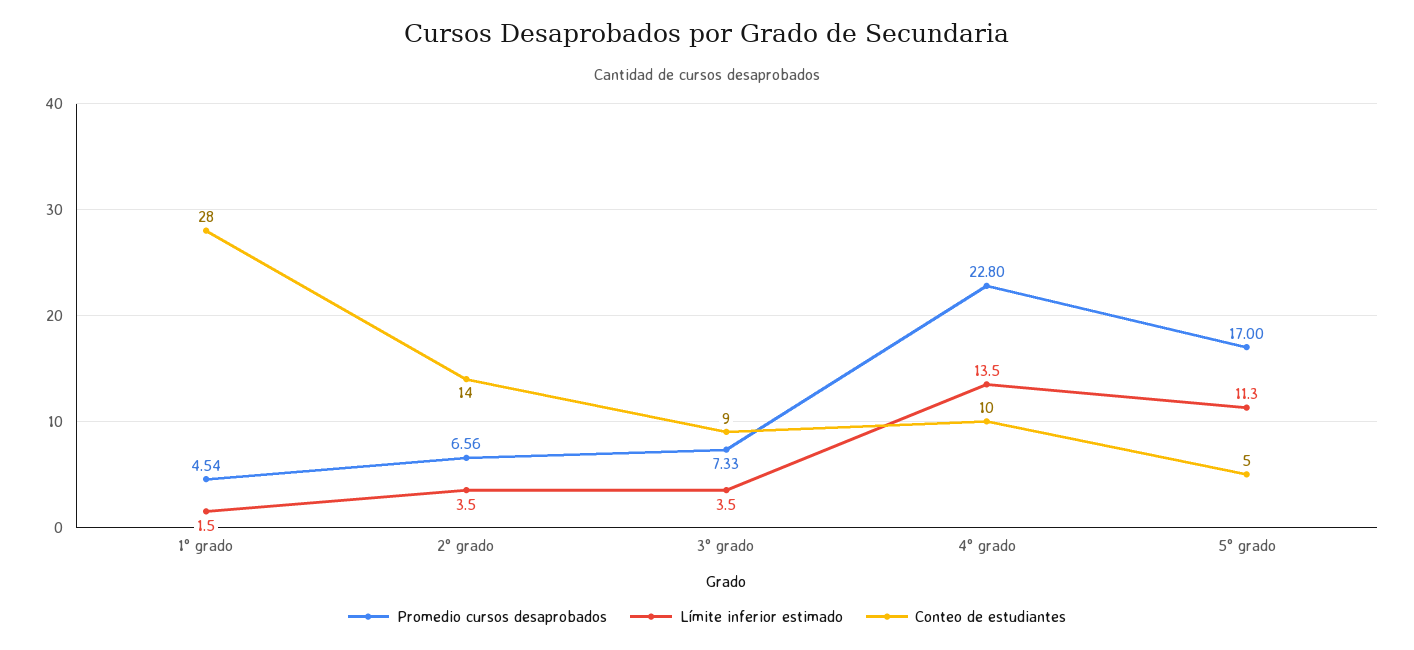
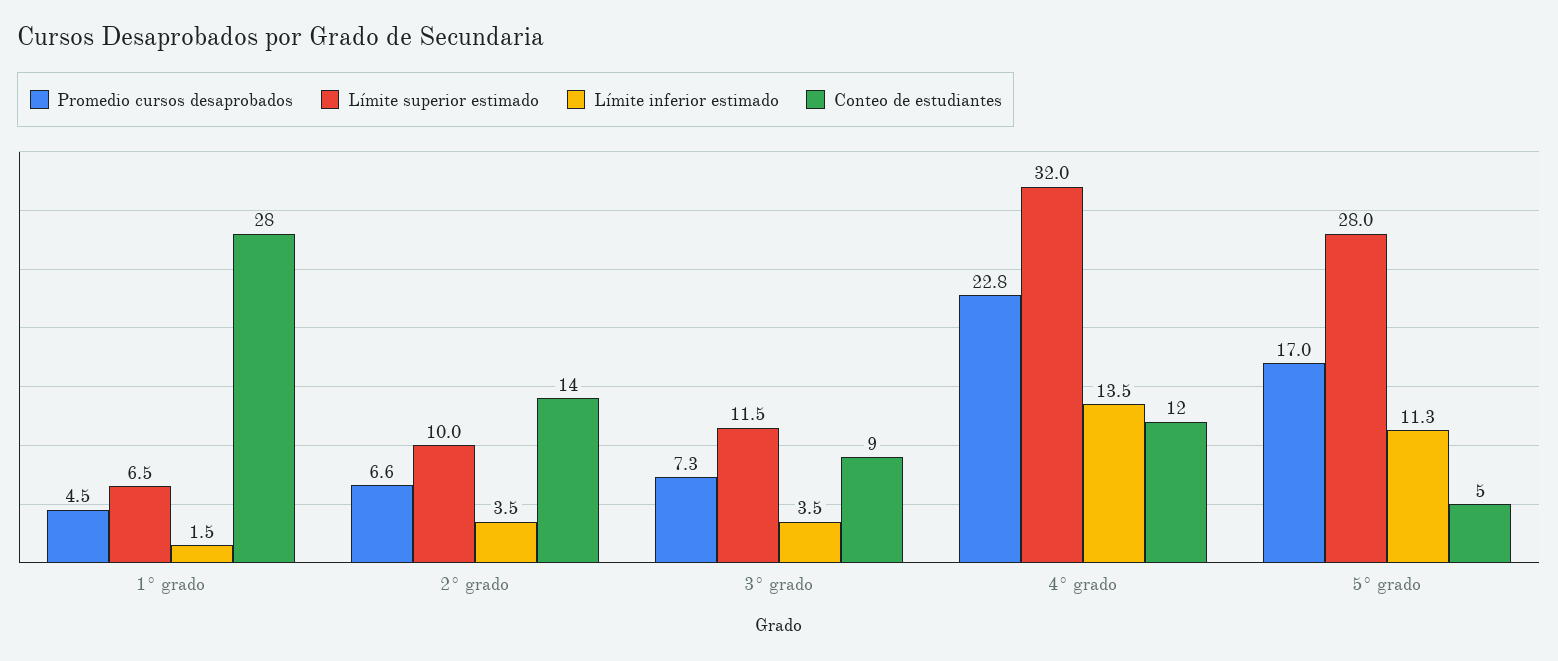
  {
    "Promedio cursos desaprobados": {
      "1° grado": 4.54,
      "2° grado": 6.56,
      "3° grado": 7.33,
      "4° grado": 22.8,
      "5° grado": 17
    },
    "Límite inferior estimado": {
      "1° grado": 1.5,
      "2° grado": 3.5,
      "3° grado": 3.5,
      "4° grado": 13.5,
      "5° grado": 11.3
    },
    "Conteo de estudiantes": {
      "1° grado": 28,
      "2° grado": 14,
      "3° grado": 9,
-     "4° grado": 10,
+     "4° grado": 12,
      "5° grado": 5
-   }
+   },
+   "Límite superior estimado": {
+     "1° grado": 6.5,
+     "2° grado": 10,
+     "3° grado": 11.5,
+     "4° grado": 32,
+     "5° grado": 28
+   }
  }

